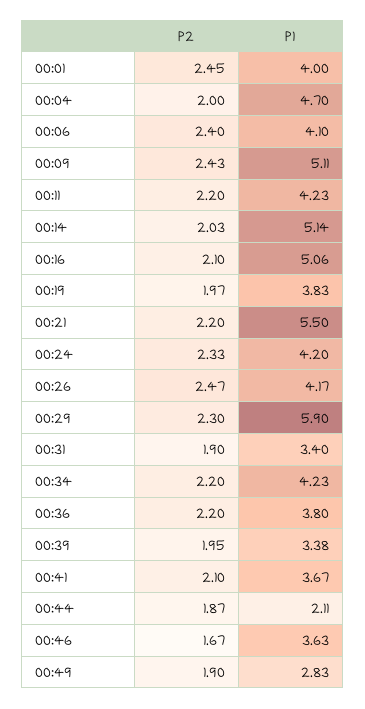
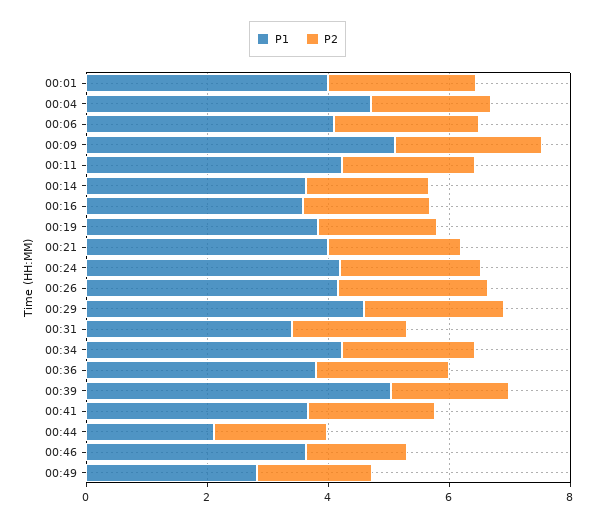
  {
    "P2": {
      "00:01": 2.45,
      "00:04": 2,
      "00:06": 2.4,
      "00:09": 2.43,
      "00:11": 2.2,
      "00:14": 2.03,
      "00:16": 2.1,
      "00:19": 1.97,
      "00:21": 2.2,
      "00:24": 2.33,
      "00:26": 2.47,
      "00:29": 2.3,
      "00:31": 1.9,
      "00:34": 2.2,
      "00:36": 2.2,
      "00:39": 1.95,
      "00:41": 2.1,
      "00:44": 1.87,
      "00:46": 1.67,
      "00:49": 1.9
    },
    "P1": {
      "00:01": 4,
      "00:04": 4.7,
      "00:06": 4.1,
      "00:09": 5.11,
      "00:11": 4.23,
-     "00:14": 5.14,
+     "00:14": 3.5,
-     "00:16": 5.06,
+     "00:16": 3.5,
      "00:19": 3.83,
-     "00:21": 5.5,
+     "00:21": 4,
      "00:24": 4.2,
      "00:26": 4.17,
-     "00:29": 5.9,
+     "00:29": 4.5,
      "00:31": 3.4,
      "00:34": 4.23,
      "00:36": 3.8,
-     "00:39": 3.38,
+     "00:39": 5,
      "00:41": 3.67,
      "00:44": 2.11,
      "00:46": 3.63,
      "00:49": 2.83
    }
  }

